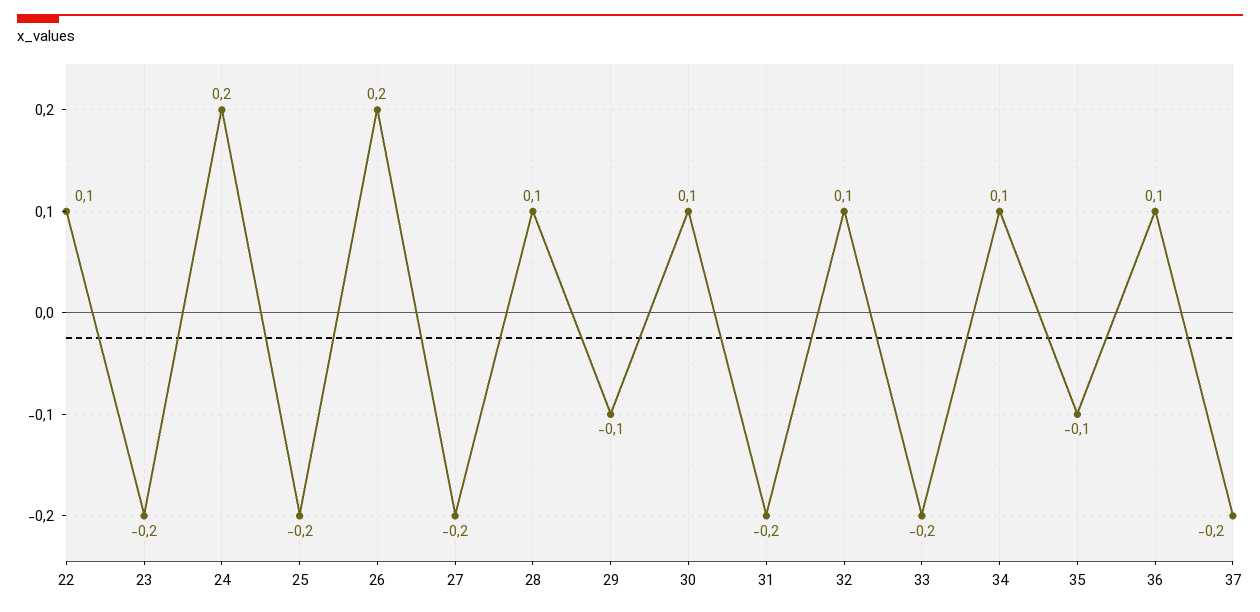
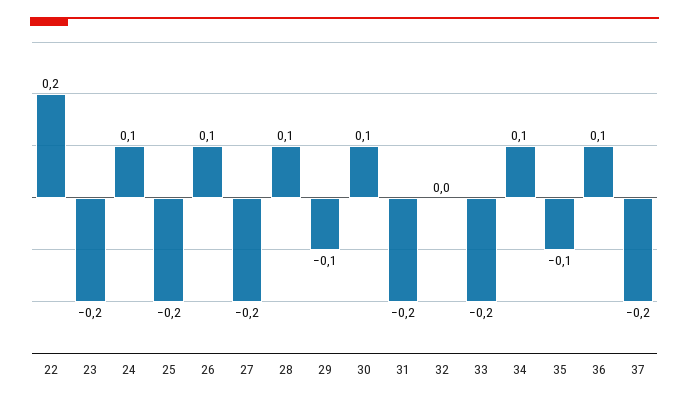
  {
-   "22": 0.1,
+   "22": 0.2,
    "23": -0.2,
-   "24": 0.2,
+   "24": 0.1,
    "25": -0.2,
-   "26": 0.2,
+   "26": 0.1,
    "27": -0.2,
    "28": 0.1,
    "29": -0.1,
    "30": 0.1,
    "31": -0.2,
-   "32": 0.1,
+   "32": 0,
    "33": -0.2,
    "34": 0.1,
    "35": -0.1,
    "36": 0.1,
    "37": -0.2
  }

